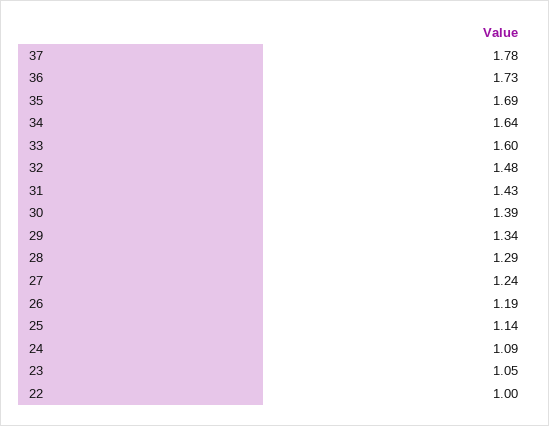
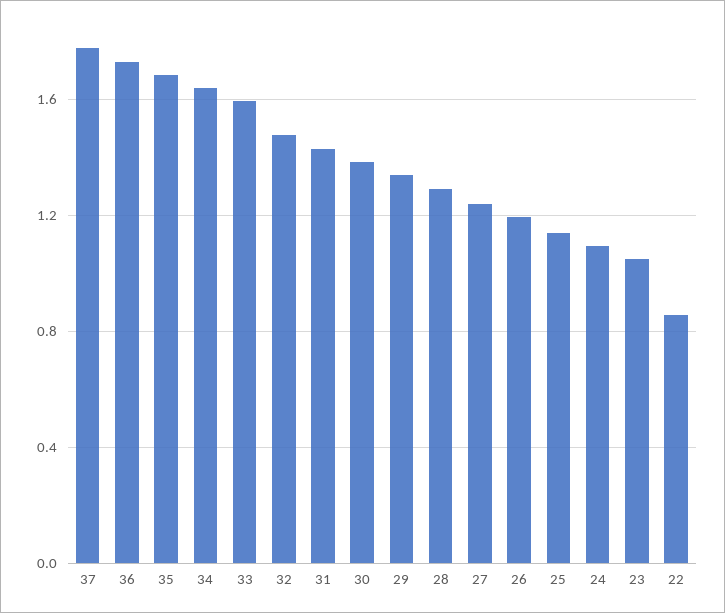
  {
    "37": 1.78,
    "36": 1.73,
    "35": 1.69,
    "34": 1.64,
    "33": 1.6,
    "32": 1.48,
    "31": 1.43,
    "30": 1.39,
    "29": 1.34,
    "28": 1.29,
    "27": 1.24,
    "26": 1.19,
    "25": 1.14,
    "24": 1.09,
    "23": 1.05,
-   "22": 1
+   "22": 0.85
  }

